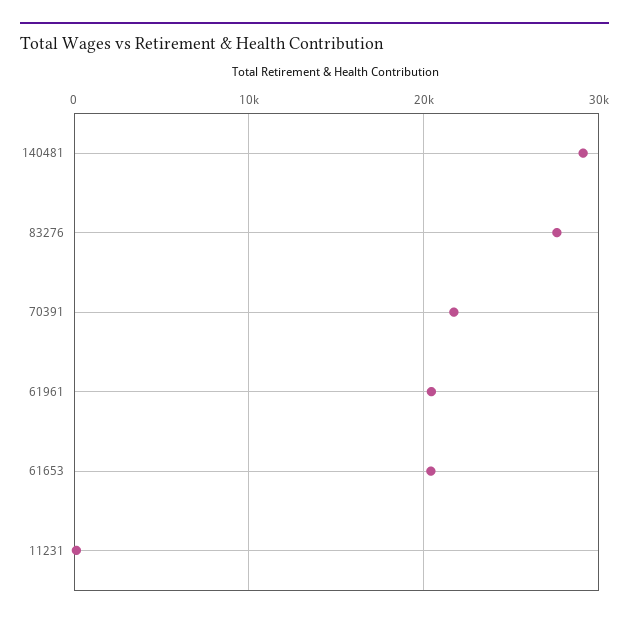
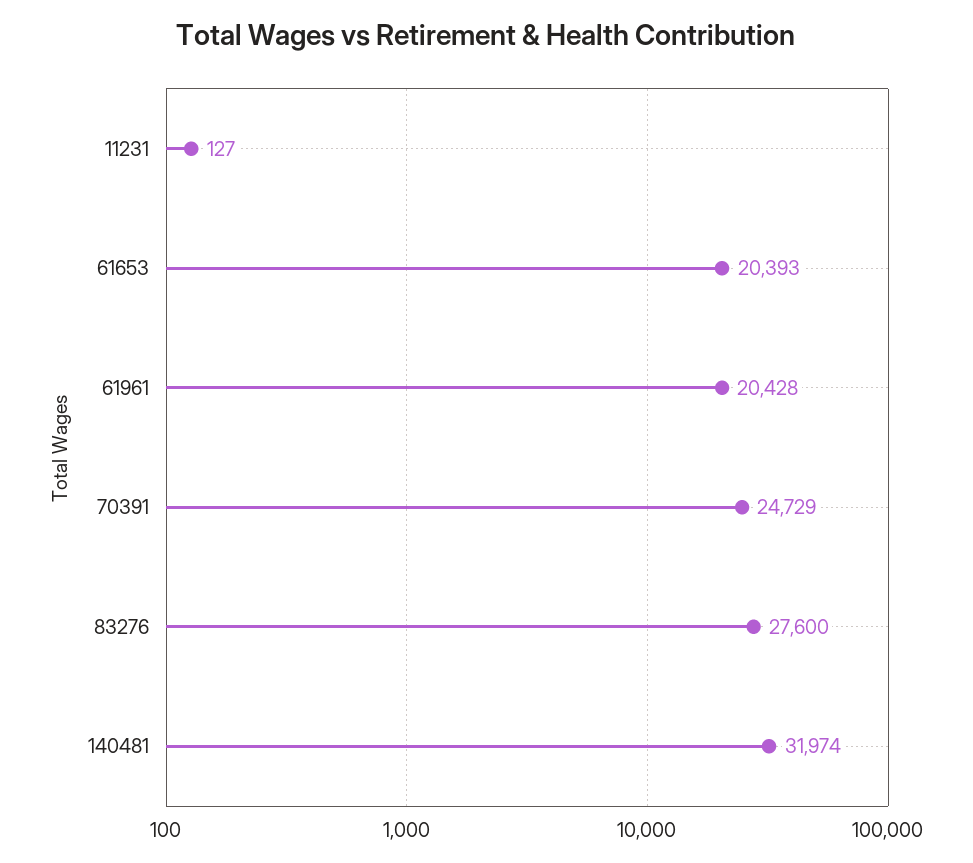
  {
-   "140481": 29000,
+   "140481": 31974,
    "83276": 27600,
-   "70391": 22000,
+   "70391": 24729,
    "61961": 20428,
    "61653": 20393,
    "11231": 127
  }

